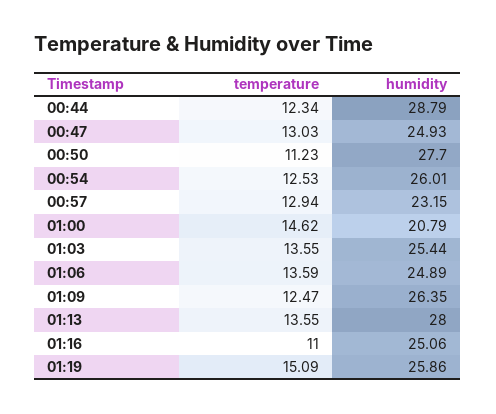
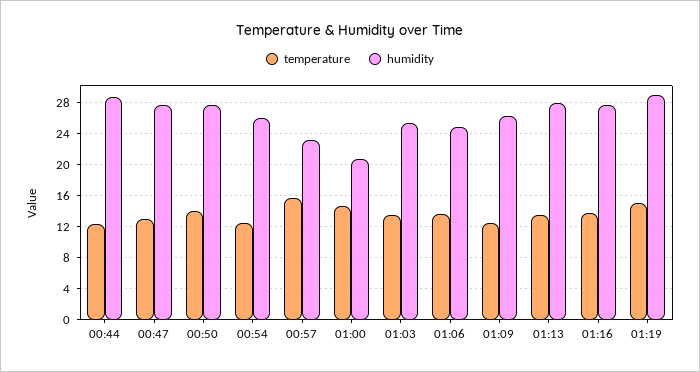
  {
    "temperature": {
      "00:44": 12.34,
      "00:47": 13.03,
-     "00:50": 11.23,
+     "00:50": 14,
      "00:54": 12.53,
-     "00:57": 12.94,
+     "00:57": 16,
      "01:00": 14.62,
      "01:03": 13.55,
      "01:06": 13.59,
      "01:09": 12.47,
      "01:13": 13.55,
-     "01:16": 11,
+     "01:16": 14,
      "01:19": 15.09
    },
    "humidity": {
      "00:44": 28.79,
-     "00:47": 24.93,
+     "00:47": 28,
      "00:50": 27.7,
      "00:54": 26.01,
      "00:57": 23.15,
      "01:00": 20.79,
      "01:03": 25.44,
      "01:06": 24.89,
      "01:09": 26.35,
      "01:13": 28,
-     "01:16": 25.06,
+     "01:16": 28,
-     "01:19": 25.86
+     "01:19": 29
    }
  }

